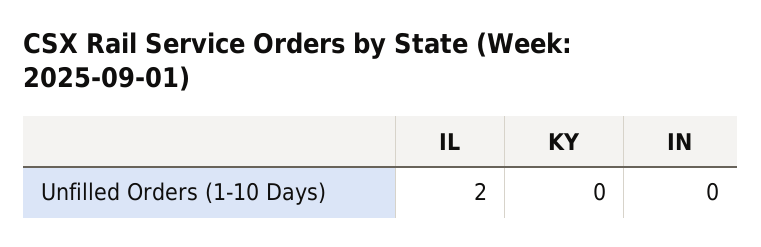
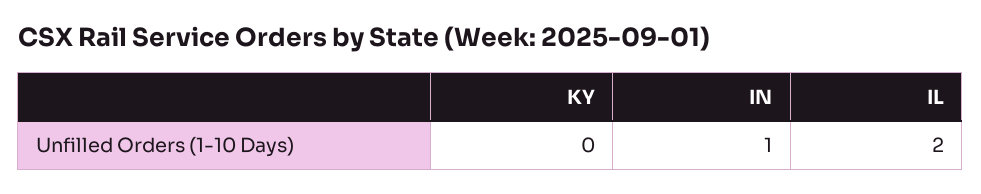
  {
    "IL": 2,
    "KY": 0,
-   "IN": 0
+   "IN": 1
  }

